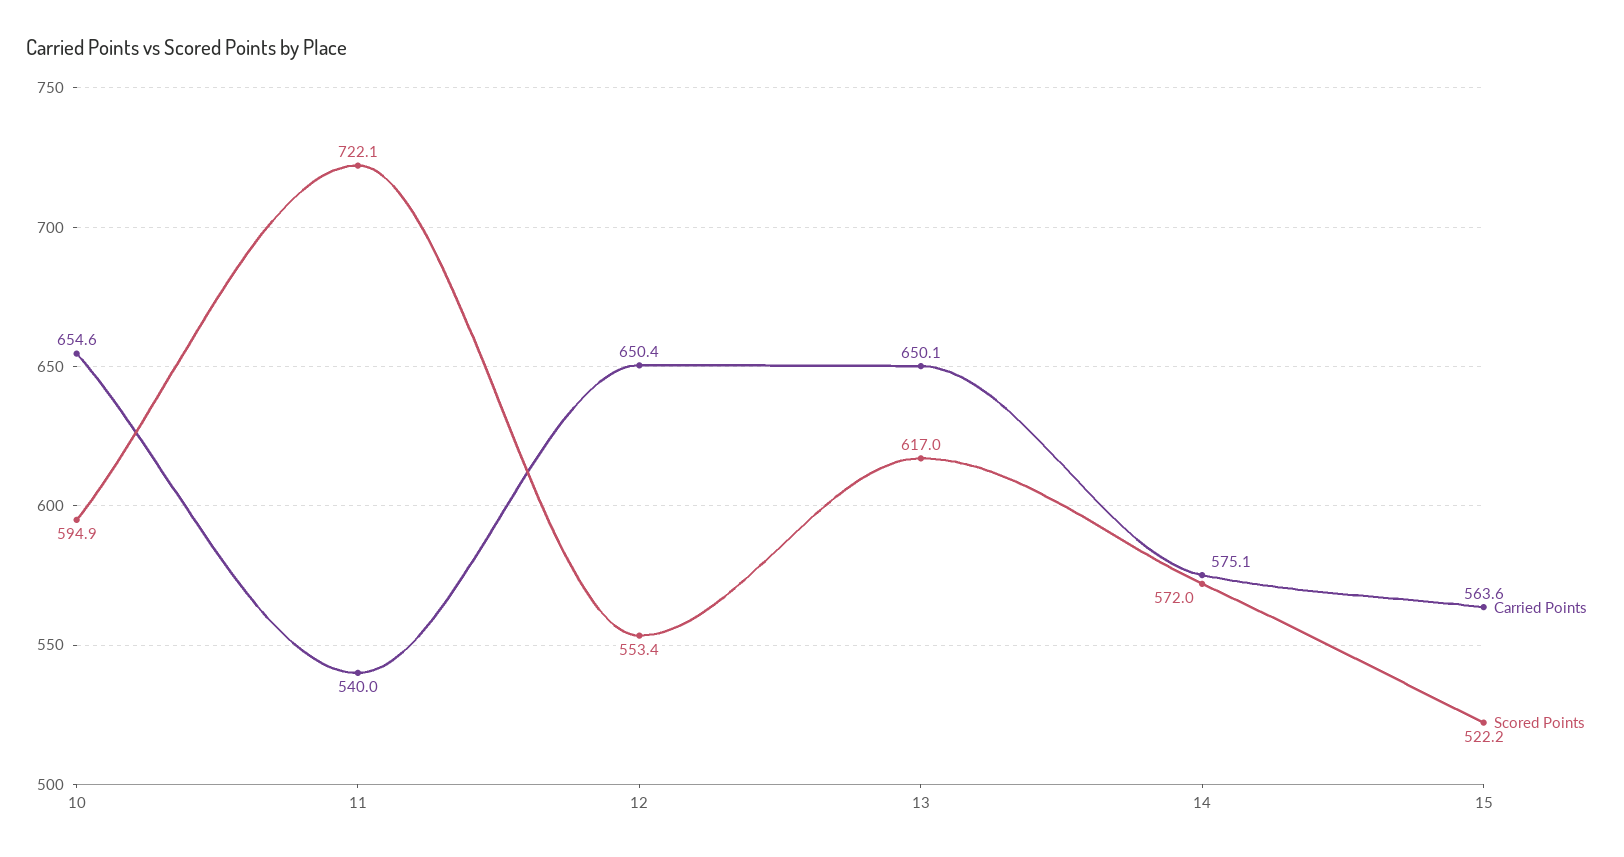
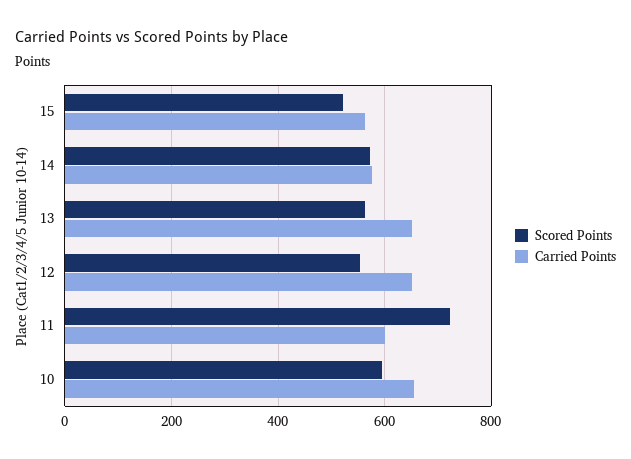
  {
    "Carried Points": {
      "10": 654.6,
-     "11": 540,
+     "11": 600,
      "12": 650.4,
      "13": 650.1,
      "14": 575.1,
      "15": 563.6
    },
    "Scored Points": {
      "10": 594.9,
      "11": 722.1,
      "12": 553.4,
-     "13": 617,
+     "13": 560,
      "14": 572,
      "15": 522.2
    }
  }

